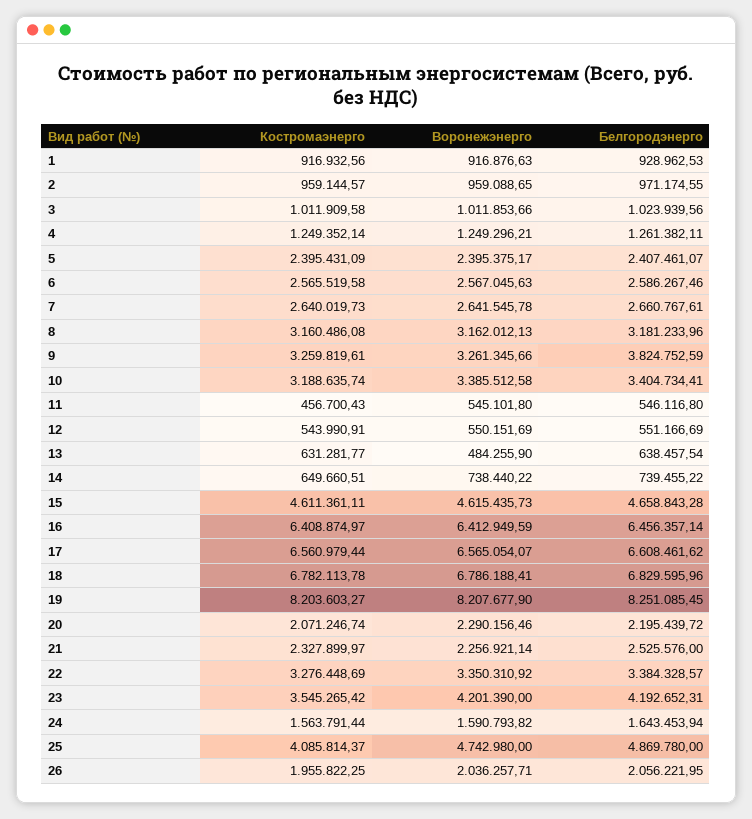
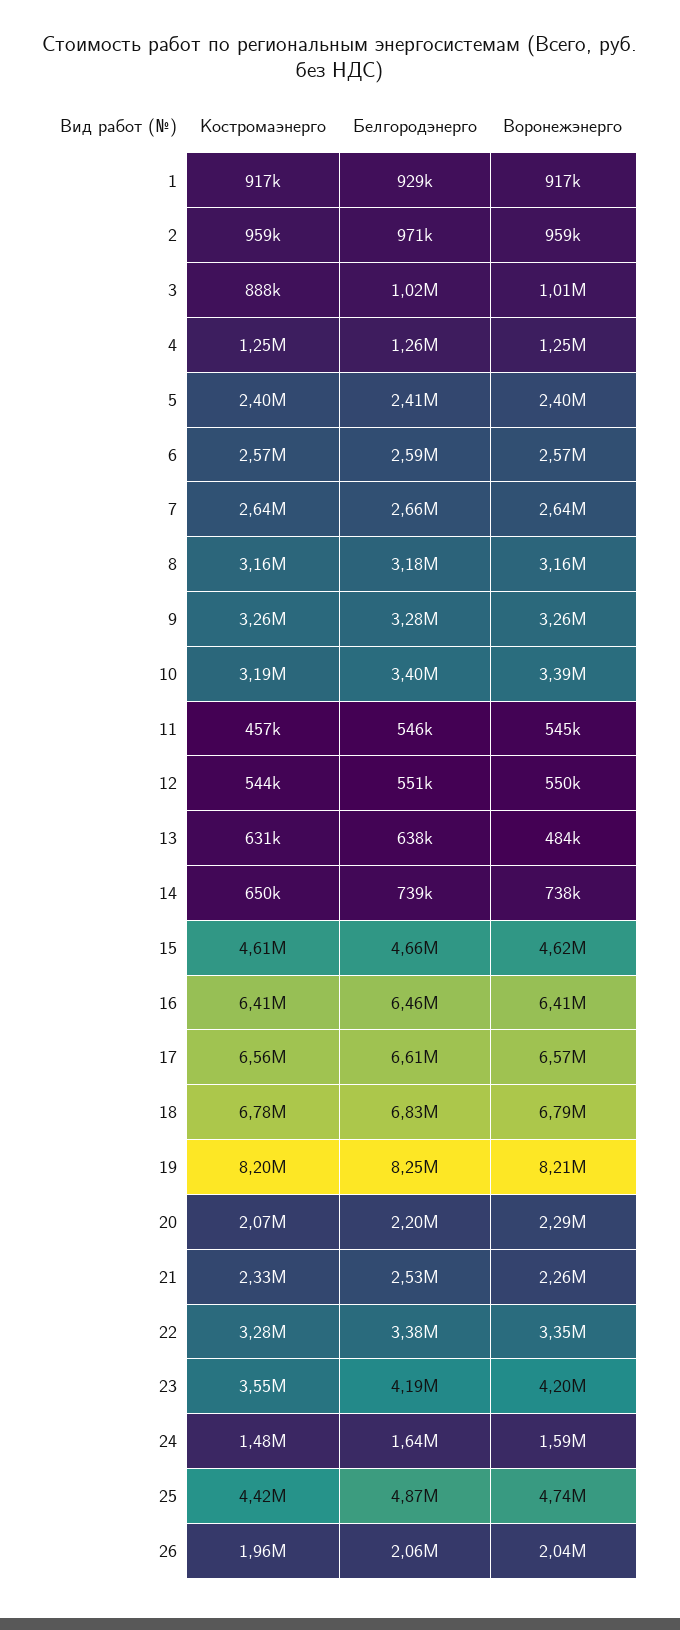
  {
    "Костромаэнерго": {
      "1": 916932.56,
      "2": 959144.57,
-     "3": 1011909.58,
+     "3": 888000,
      "4": 1249352.14,
      "5": 2395431.09,
      "6": 2565519.58,
      "7": 2640019.73,
      "8": 3160486.08,
      "9": 3259819.61,
      "10": 3188635.74,
      "11": 456700.43,
      "12": 543990.91,
      "13": 631281.77,
      "14": 649660.51,
      "15": 4611361.11,
      "16": 6408874.97,
      "17": 6560979.44,
      "18": 6782113.78,
      "19": 8203603.27,
      "20": 2071246.74,
      "21": 2327899.97,
      "22": 3276448.69,
      "23": 3545265.42,
-     "24": 1563791.44,
+     "24": 1480000,
-     "25": 4085814.37,
+     "25": 4420000,
      "26": 1955822.25
    },
    "Воронежэнерго": {
      "1": 916876.63,
      "2": 959088.65,
      "3": 1011853.66,
      "4": 1249296.21,
      "5": 2395375.17,
      "6": 2567045.63,
      "7": 2641545.78,
      "8": 3162012.13,
      "9": 3261345.66,
      "10": 3385512.58,
      "11": 545101.8,
      "12": 550151.69,
      "13": 484255.9,
      "14": 738440.22,
      "15": 4615435.73,
      "16": 6412949.59,
      "17": 6565054.07,
      "18": 6786188.41,
      "19": 8207677.9,
      "20": 2290156.46,
      "21": 2256921.14,
      "22": 3350310.92,
      "23": 4201390,
      "24": 1590793.82,
      "25": 4742980,
      "26": 2036257.71
    },
    "Белгородэнерго": {
      "1": 928962.53,
      "2": 971174.55,
      "3": 1023939.56,
      "4": 1261382.11,
      "5": 2407461.07,
      "6": 2586267.46,
      "7": 2660767.61,
      "8": 3181233.96,
-     "9": 3824752.59,
+     "9": 3280000,
      "10": 3404734.41,
      "11": 546116.8,
      "12": 551166.69,
      "13": 638457.54,
      "14": 739455.22,
      "15": 4658843.28,
      "16": 6456357.14,
      "17": 6608461.62,
      "18": 6829595.96,
      "19": 8251085.45,
      "20": 2195439.72,
      "21": 2525576,
      "22": 3384328.57,
      "23": 4192652.31,
      "24": 1643453.94,
      "25": 4869780,
      "26": 2056221.95
    }
  }

